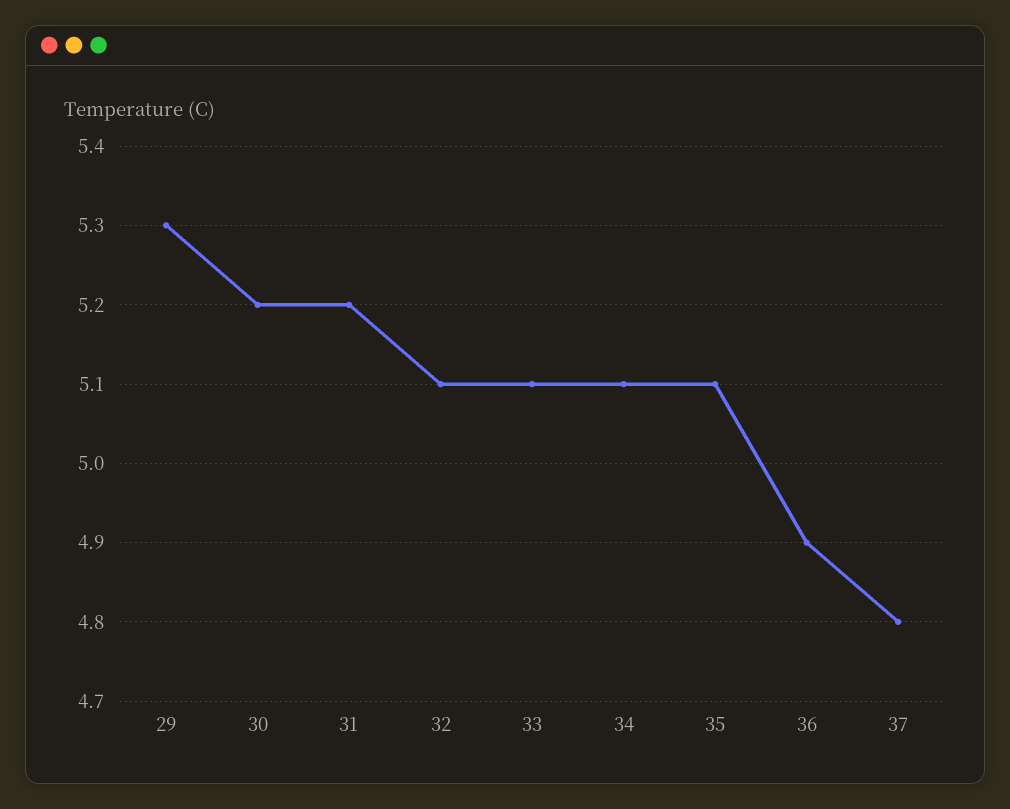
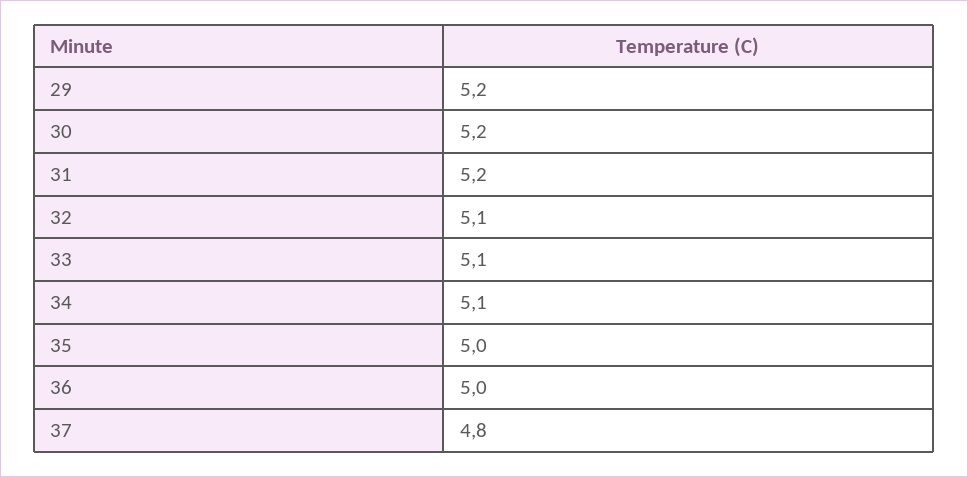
  {
-   "29": 5.3,
+   "29": 5.2,
    "30": 5.2,
    "31": 5.2,
    "32": 5.1,
    "33": 5.1,
    "34": 5.1,
-   "35": 5.1,
+   "35": 5,
-   "36": 4.9,
+   "36": 5,
    "37": 4.8
  }

